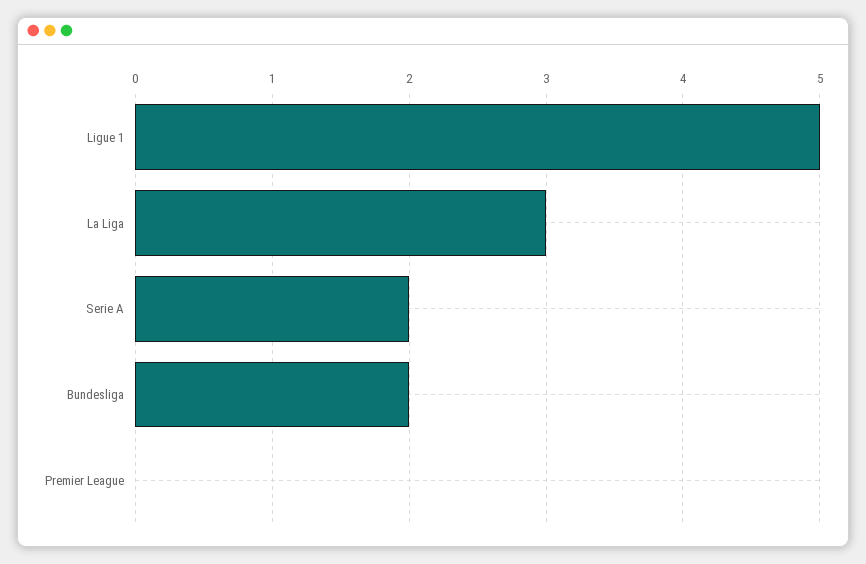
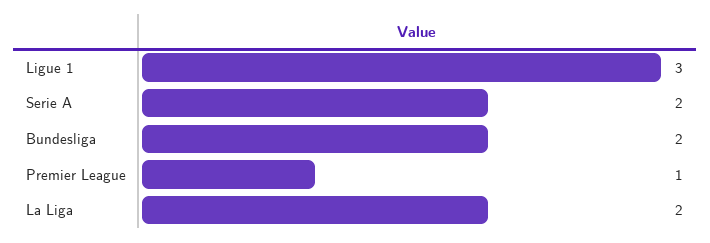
  {
-   "Ligue 1": 5,
+   "Ligue 1": 3,
-   "La Liga": 3,
+   "La Liga": 2,
    "Serie A": 2,
    "Bundesliga": 2,
-   "Premier League": 0
+   "Premier League": 1
  }

